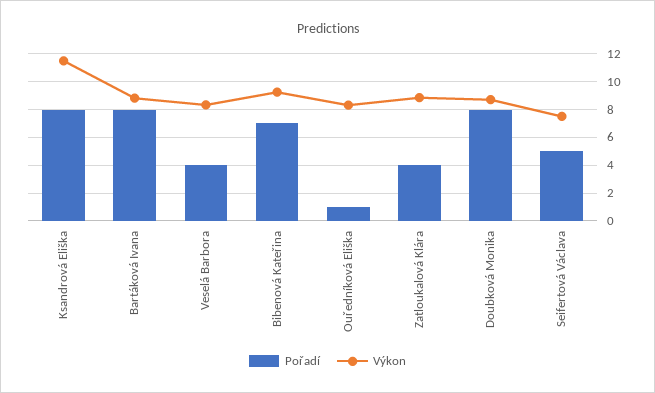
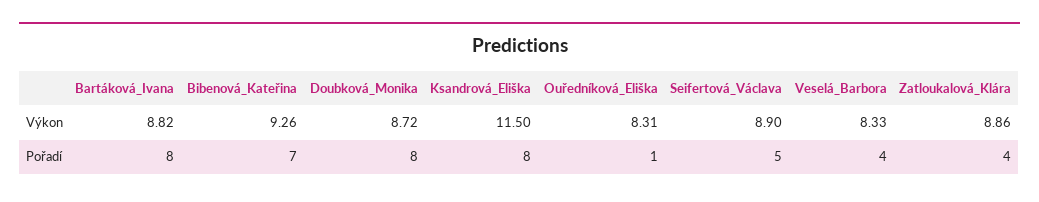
  {
    "Pořadí": {
      "Ksandrová Eliška": 8,
      "Bartáková Ivana": 8,
      "Veselá Barbora": 4,
      "Bibenová Kateřina": 7,
      "Ouředníková Eliška": 1,
      "Zatloukalová Klára": 4,
      "Doubková Monika": 8,
      "Seifertová Václava": 5
    },
    "Výkon": {
      "Ksandrová Eliška": 11.5,
      "Bartáková Ivana": 8.82,
      "Veselá Barbora": 8.33,
      "Bibenová Kateřina": 9.26,
      "Ouředníková Eliška": 8.31,
      "Zatloukalová Klára": 8.86,
      "Doubková Monika": 8.72,
-     "Seifertová Václava": 7.5
+     "Seifertová Václava": 8.9
    }
  }

